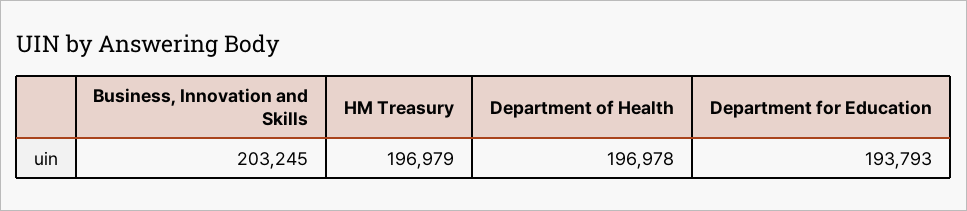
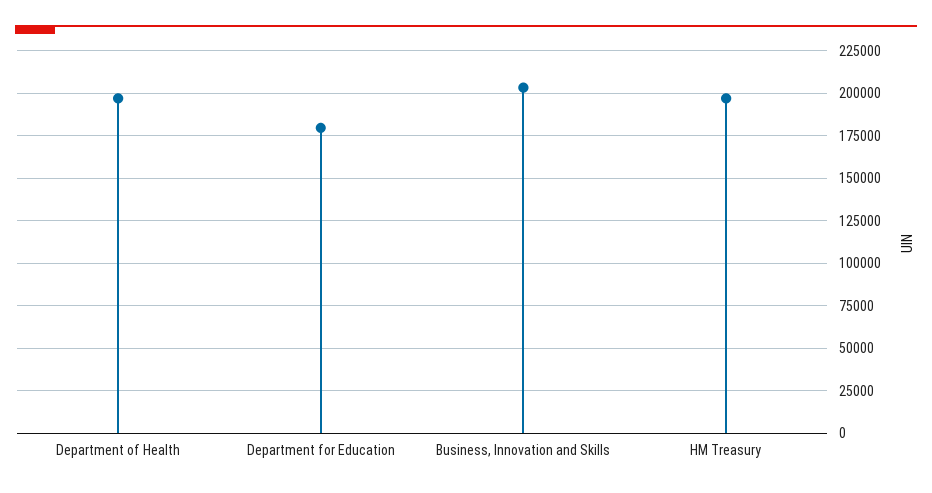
  {
    "Business, Innovation and Skills": 203245,
    "HM Treasury": 196979,
    "Department of Health": 196978,
-   "Department for Education": 193793
+   "Department for Education": 180000
  }

